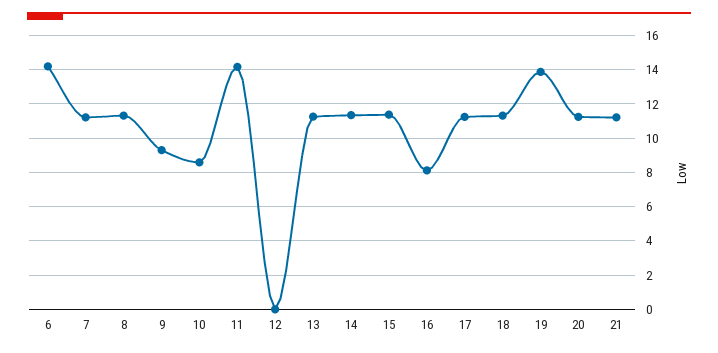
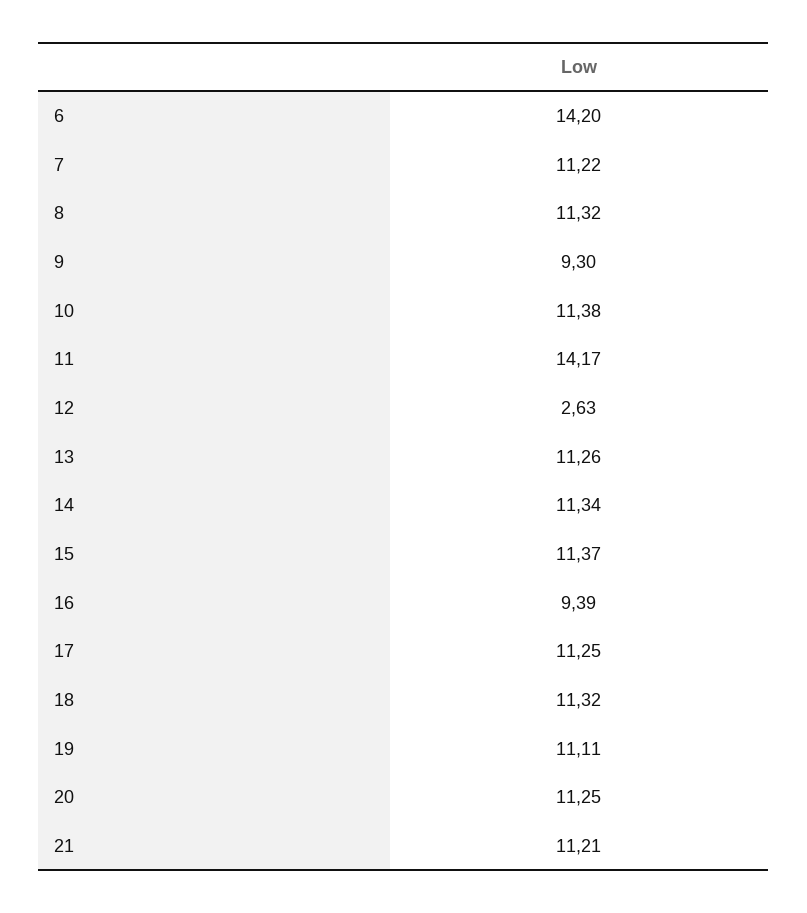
  {
    "6": 14.2,
    "7": 11.22,
    "8": 11.32,
    "9": 9.3,
-   "10": 8.5,
+   "10": 11.38,
    "11": 14.17,
-   "12": 0,
+   "12": 2.63,
    "13": 11.26,
    "14": 11.34,
    "15": 11.37,
-   "16": 8,
+   "16": 9.39,
    "17": 11.25,
    "18": 11.32,
-   "19": 14,
+   "19": 11.11,
    "20": 11.25,
    "21": 11.21
  }

